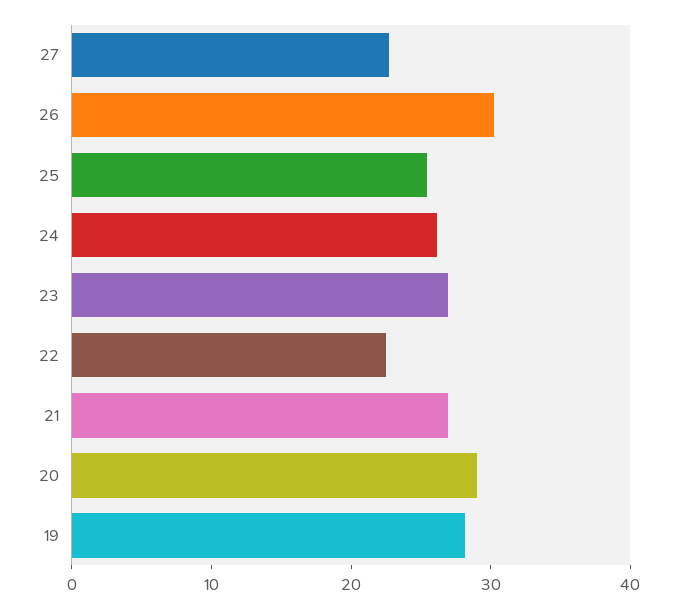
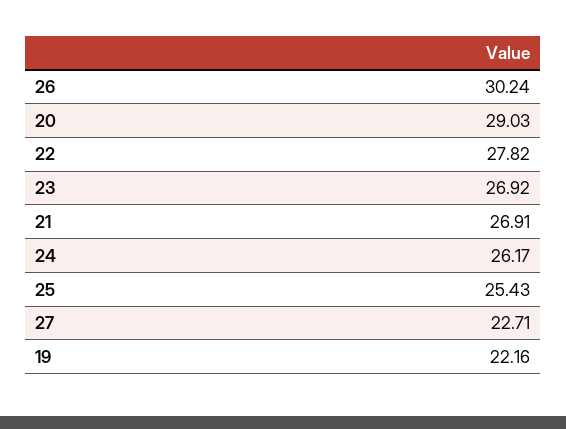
  {
    "27": 22.71,
    "26": 30.24,
    "25": 25.43,
    "24": 26.17,
    "23": 26.92,
-   "22": 22,
+   "22": 27.82,
    "21": 26.91,
    "20": 29.03,
-   "19": 28
+   "19": 22.16
  }

